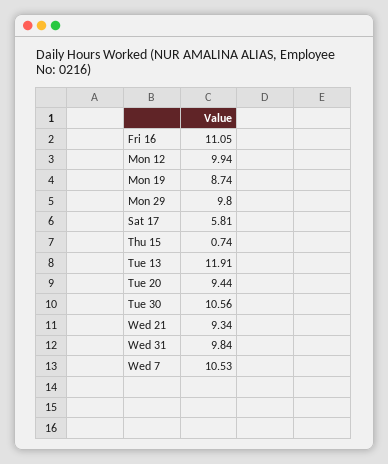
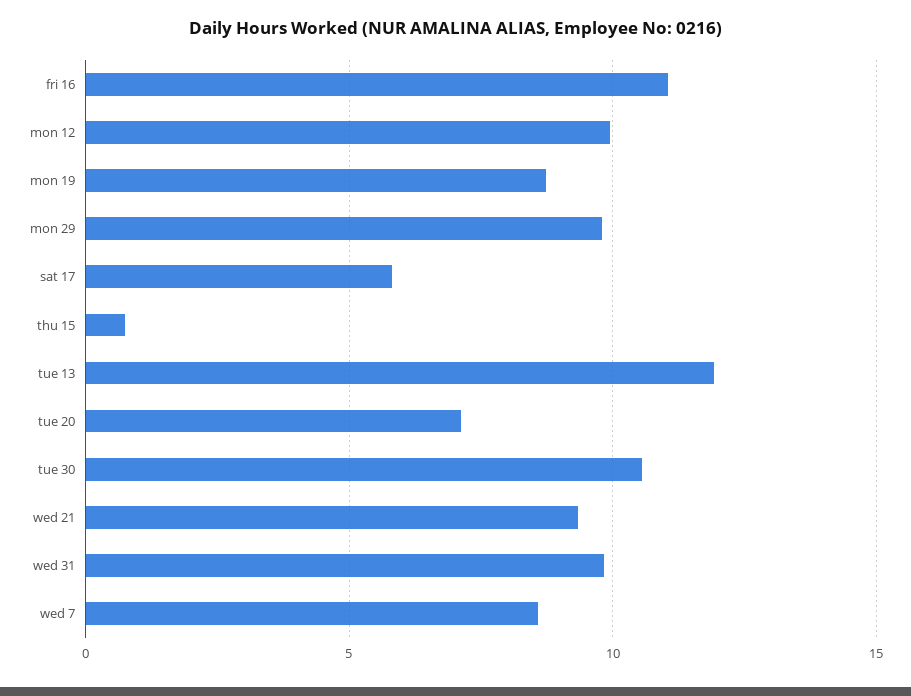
  {
    "Fri 16": 11.05,
    "Mon 12": 9.94,
    "Mon 19": 8.74,
    "Mon 29": 9.8,
    "Sat 17": 5.81,
    "Thu 15": 0.74,
    "Tue 13": 11.91,
-   "Tue 20": 9.44,
+   "Tue 20": 7,
    "Tue 30": 10.56,
    "Wed 21": 9.34,
    "Wed 31": 9.84,
-   "Wed 7": 10.53
+   "Wed 7": 8.5
  }

